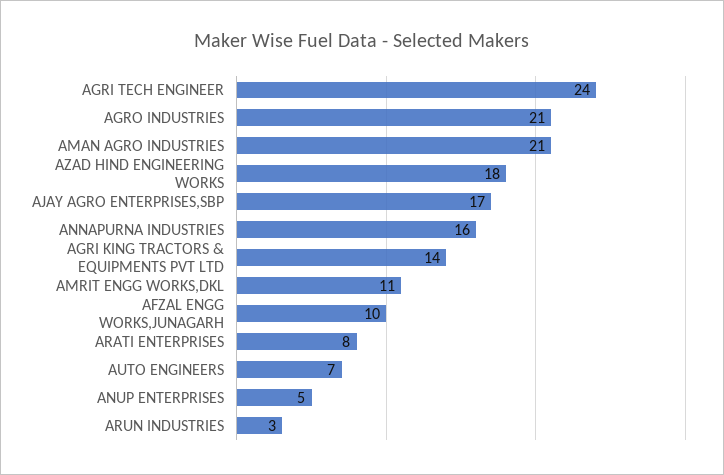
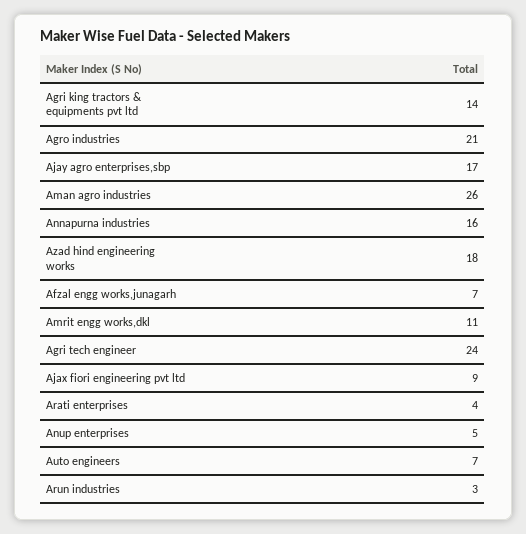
  {
    "AGRI TECH ENGINEER": 24,
    "AGRO INDUSTRIES": 21,
-   "AMAN AGRO INDUSTRIES": 21,
+   "AMAN AGRO INDUSTRIES": 26,
    "AZAD HIND ENGINEERING WORKS": 18,
    "AJAY AGRO ENTERPRISES,SBP": 17,
    "ANNAPURNA INDUSTRIES": 16,
    "AGRI KING TRACTORS & EQUIPMENTS PVT LTD": 14,
    "AMRIT ENGG WORKS,DKL": 11,
-   "AFZAL ENGG WORKS,JUNAGARH": 10,
+   "AFZAL ENGG WORKS,JUNAGARH": 7,
-   "ARATI ENTERPRISES": 8,
+   "ARATI ENTERPRISES": 4,
    "AUTO ENGINEERS": 7,
    "ANUP ENTERPRISES": 5,
-   "ARUN INDUSTRIES": 3
+   "ARUN INDUSTRIES": 3,
+   "Ajax fiori engineering pvt ltd": 9
  }

